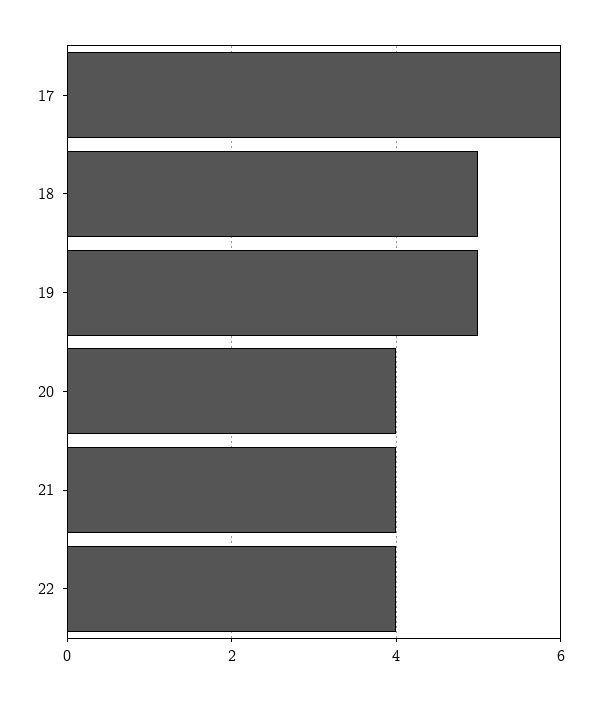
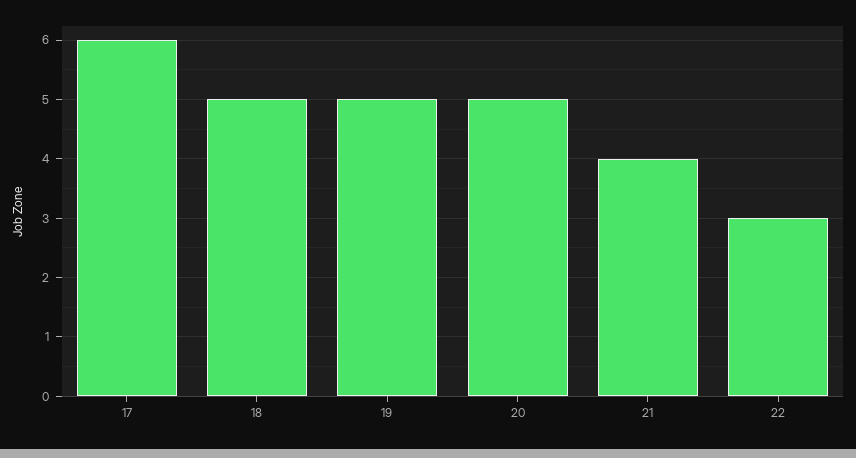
  {
    "17": 6,
    "18": 5,
    "19": 5,
-   "20": 4,
+   "20": 5,
    "21": 4,
-   "22": 4
+   "22": 3
  }

